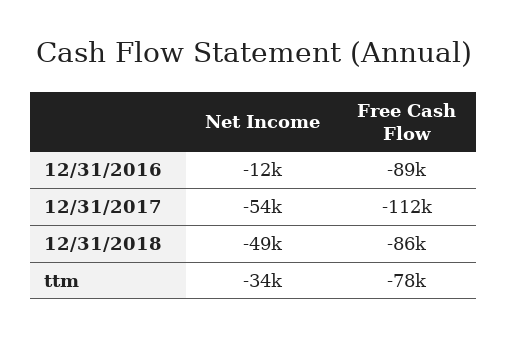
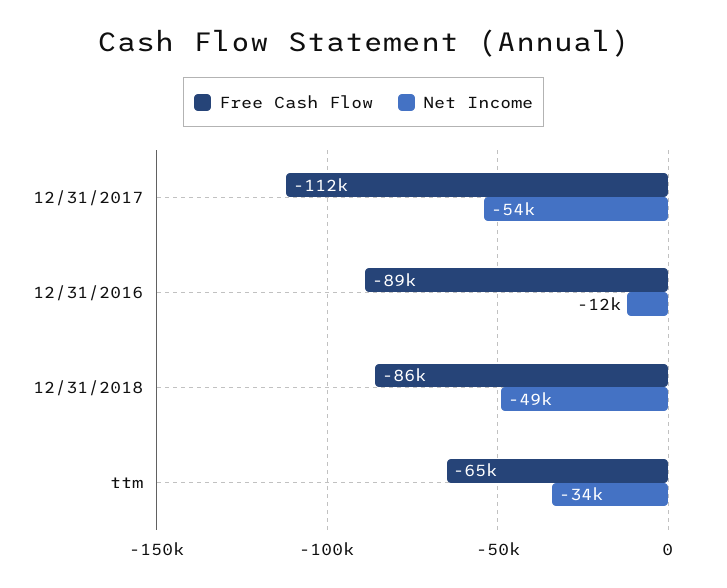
  {
    "Net Income": {
      "12/31/2016": -12000,
      "12/31/2017": -54000,
      "12/31/2018": -49000,
      "ttm": -34000
    },
    "Free Cash Flow": {
      "12/31/2016": -89000,
      "12/31/2017": -112000,
      "12/31/2018": -86000,
-     "ttm": -78000
+     "ttm": -65000
    }
  }

